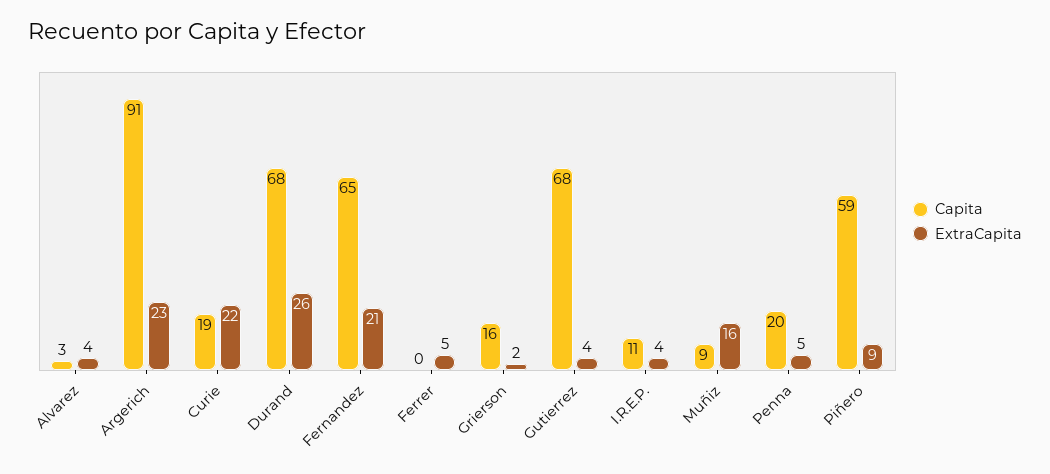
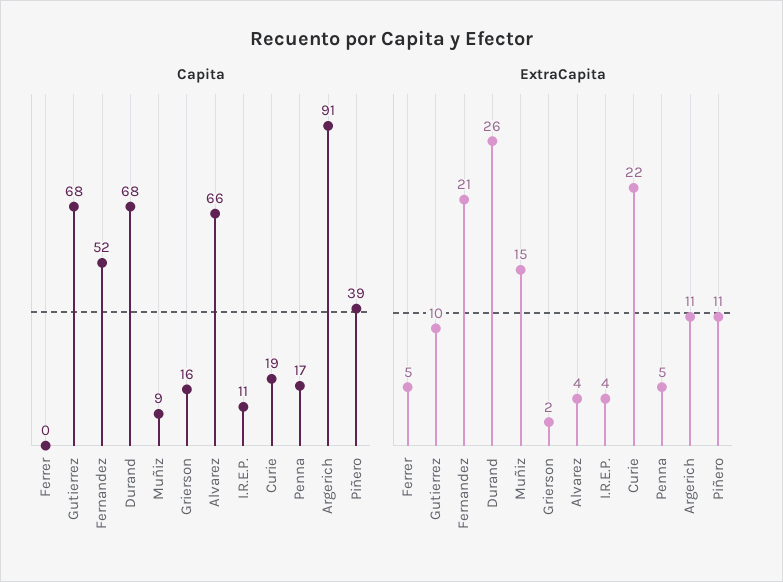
  {
    "Capita": {
-     "Alvarez": 3,
+     "Alvarez": 66,
      "Argerich": 91,
      "Curie": 19,
      "Durand": 68,
-     "Fernandez": 65,
+     "Fernandez": 52,
      "Ferrer": 0,
      "Grierson": 16,
      "Gutierrez": 68,
      "I.R.E.P.": 11,
      "Muñiz": 9,
-     "Penna": 20,
+     "Penna": 17,
-     "Piñero": 59
+     "Piñero": 39
    },
    "ExtraCapita": {
      "Alvarez": 4,
-     "Argerich": 23,
+     "Argerich": 11,
      "Curie": 22,
      "Durand": 26,
      "Fernandez": 21,
      "Ferrer": 5,
      "Grierson": 2,
-     "Gutierrez": 4,
+     "Gutierrez": 10,
      "I.R.E.P.": 4,
-     "Muñiz": 16,
+     "Muñiz": 15,
      "Penna": 5,
-     "Piñero": 9
+     "Piñero": 11
    }
  }

